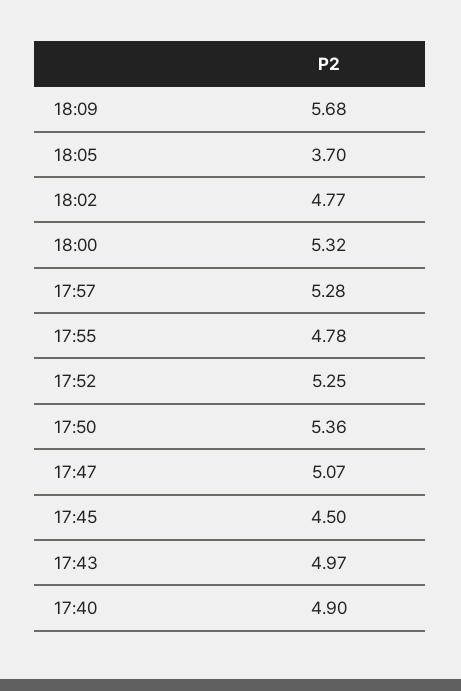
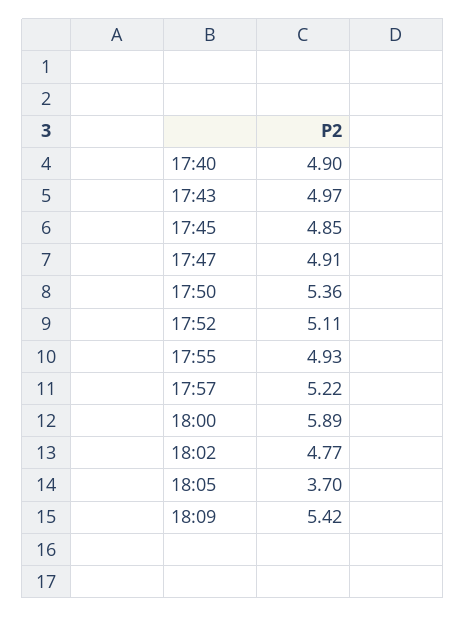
  {
-   "18:09": 5.68,
+   "18:09": 5.42,
    "18:05": 3.7,
    "18:02": 4.77,
-   "18:00": 5.32,
+   "18:00": 5.89,
-   "17:57": 5.28,
+   "17:57": 5.22,
-   "17:55": 4.78,
+   "17:55": 4.93,
-   "17:52": 5.25,
+   "17:52": 5.11,
    "17:50": 5.36,
-   "17:47": 5.07,
+   "17:47": 4.91,
-   "17:45": 4.5,
+   "17:45": 4.85,
    "17:43": 4.97,
    "17:40": 4.9
  }

